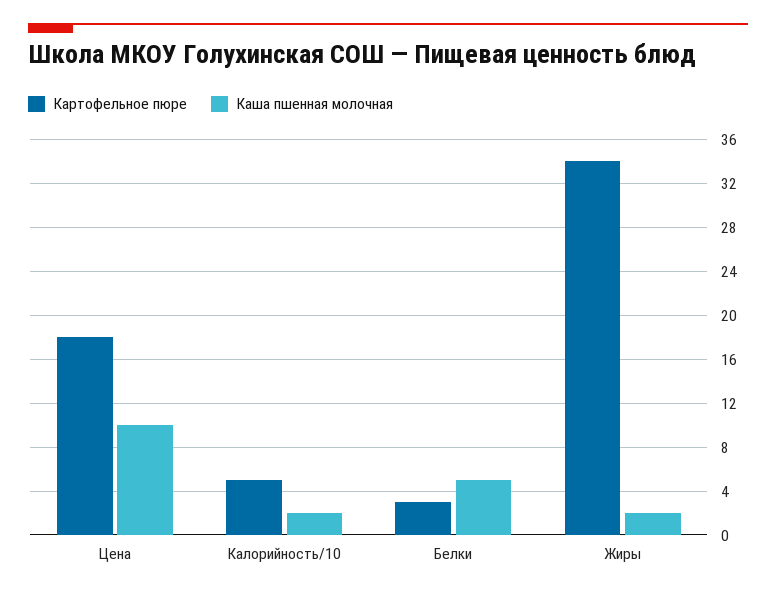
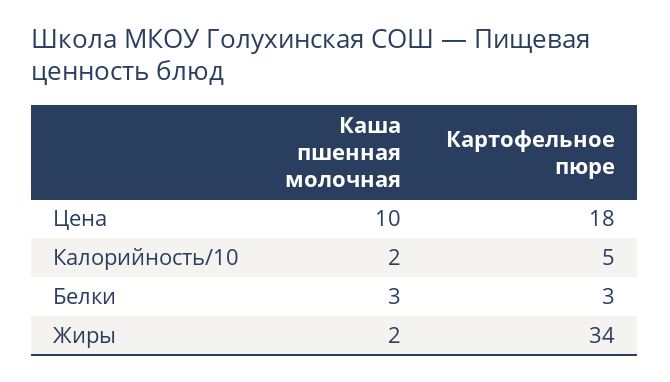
  {
    "Картофельное пюре": {
      "Цена": 18,
      "Калорийность/10": 5,
      "Белки": 3,
      "Жиры": 34
    },
    "Каша пшенная молочная": {
      "Цена": 10,
      "Калорийность/10": 2,
-     "Белки": 5,
+     "Белки": 3,
      "Жиры": 2
    }
  }

